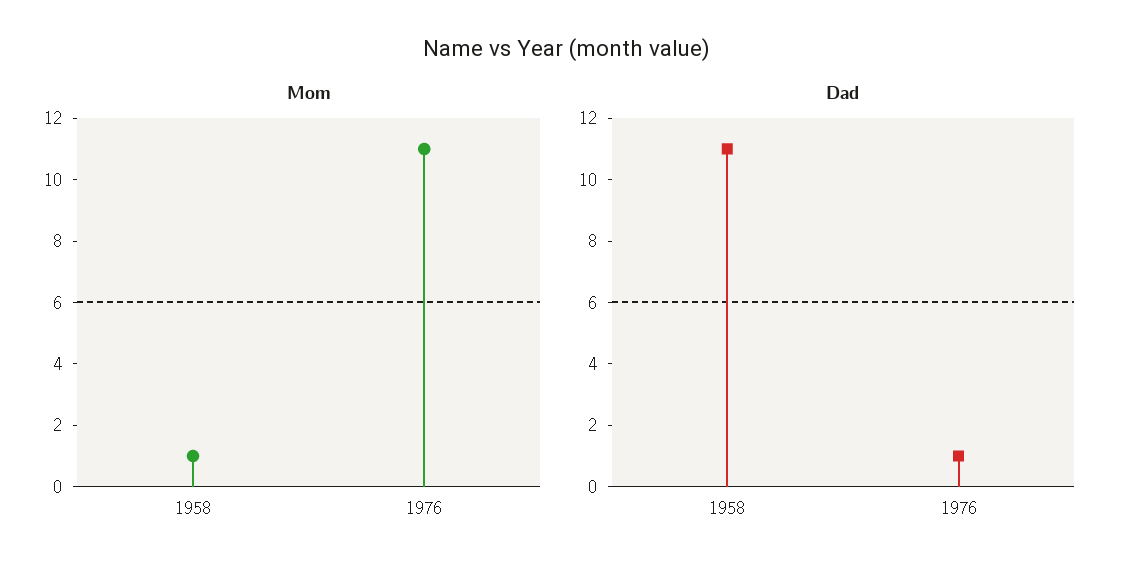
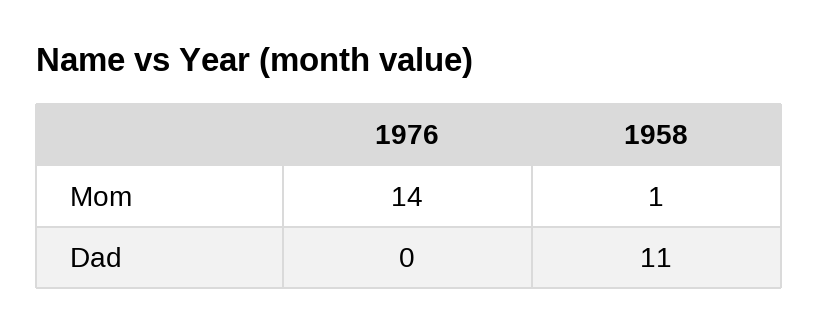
  {
    "Mom": {
      "1958": 1,
-     "1976": 11
+     "1976": 14
    },
    "Dad": {
      "1958": 11,
-     "1976": 1
+     "1976": 0
    }
  }

